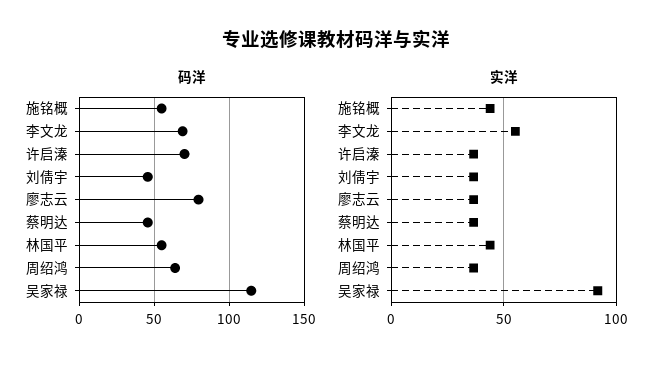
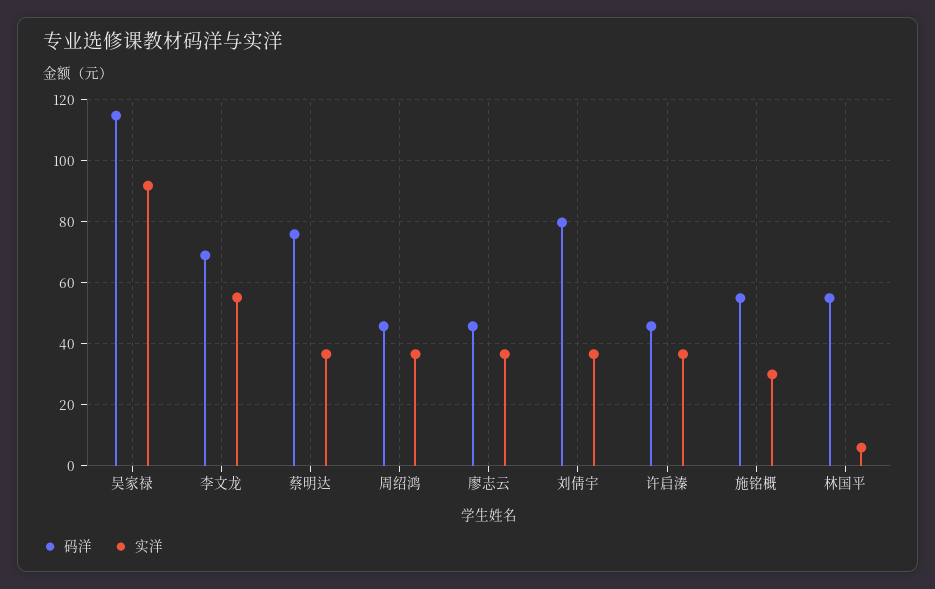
  {
    "码洋": {
      "施铭概": 56,
      "李文龙": 70,
-     "许启溱": 70,
+     "许启溱": 46,
-     "刘倩宇": 45,
+     "刘倩宇": 80,
-     "廖志云": 80,
+     "廖志云": 46,
-     "蔡明达": 45,
+     "蔡明达": 76,
      "林国平": 56,
-     "周绍鸿": 65,
+     "周绍鸿": 46,
      "吴家禄": 114
    },
    "实洋": {
-     "施铭概": 45,
+     "施铭概": 30,
      "李文龙": 56,
      "许启溱": 36,
      "刘倩宇": 36,
      "廖志云": 36,
      "蔡明达": 36,
-     "林国平": 45,
+     "林国平": 6,
      "周绍鸿": 36,
      "吴家禄": 92
    }
  }

